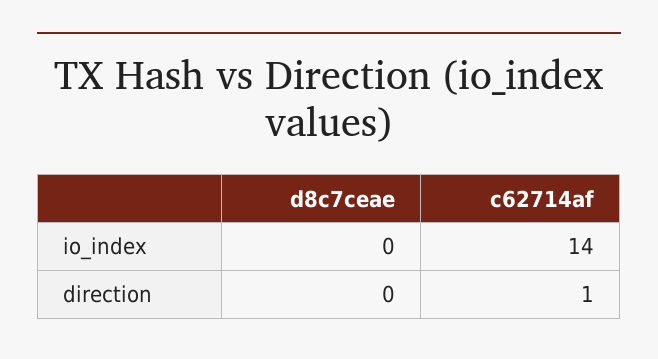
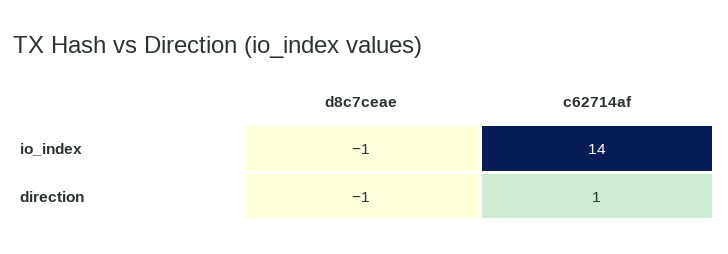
  {
    "d8c7ceae": {
-     "io_index": 0,
+     "io_index": -1,
-     "direction": 0
+     "direction": -1
    },
    "c62714af": {
      "io_index": 14,
      "direction": 1
    }
  }

